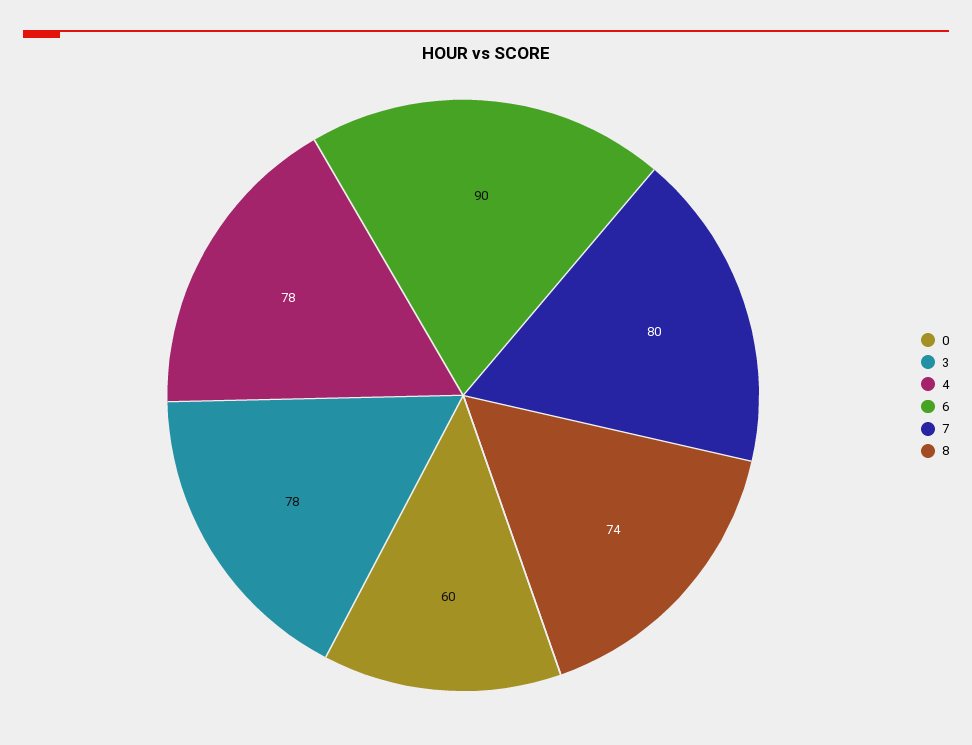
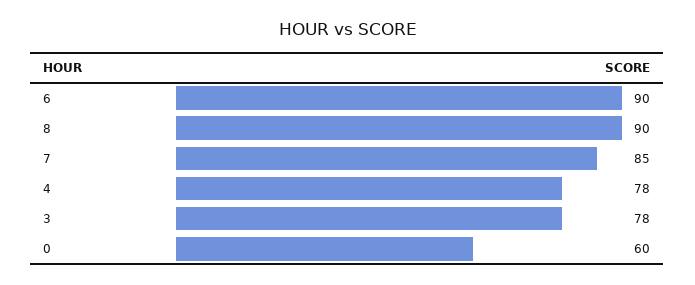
  {
    "0": 60,
    "3": 78,
    "4": 78,
    "6": 90,
-   "7": 80,
+   "7": 85,
-   "8": 74
+   "8": 90
  }

